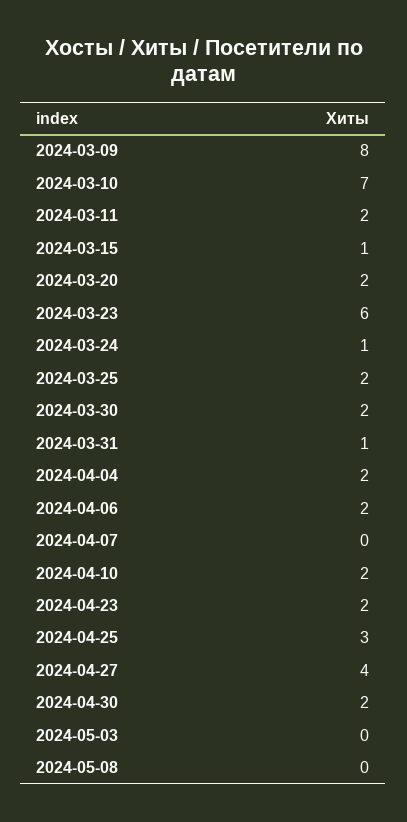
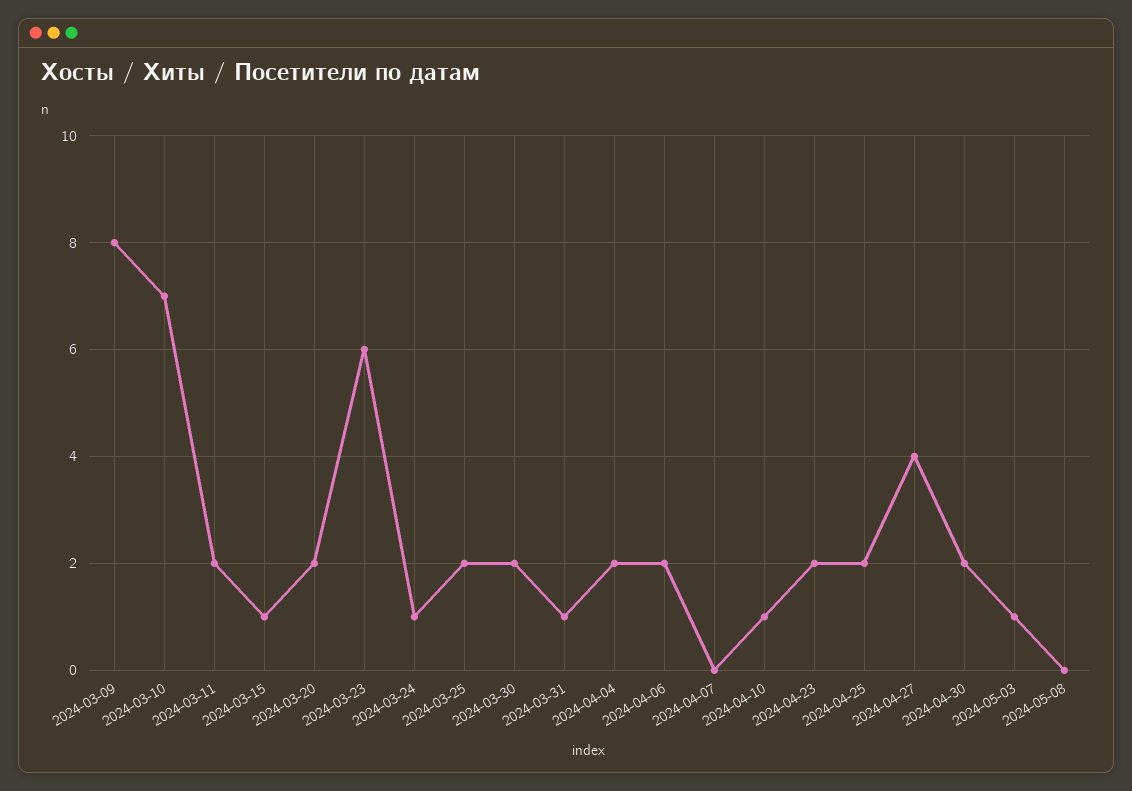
  {
    "2024-03-09": 8,
    "2024-03-10": 7,
    "2024-03-11": 2,
    "2024-03-15": 1,
    "2024-03-20": 2,
    "2024-03-23": 6,
    "2024-03-24": 1,
    "2024-03-25": 2,
    "2024-03-30": 2,
    "2024-03-31": 1,
    "2024-04-04": 2,
    "2024-04-06": 2,
    "2024-04-07": 0,
-   "2024-04-10": 2,
+   "2024-04-10": 1,
    "2024-04-23": 2,
-   "2024-04-25": 3,
+   "2024-04-25": 2,
    "2024-04-27": 4,
    "2024-04-30": 2,
-   "2024-05-03": 0,
+   "2024-05-03": 1,
    "2024-05-08": 0
  }

